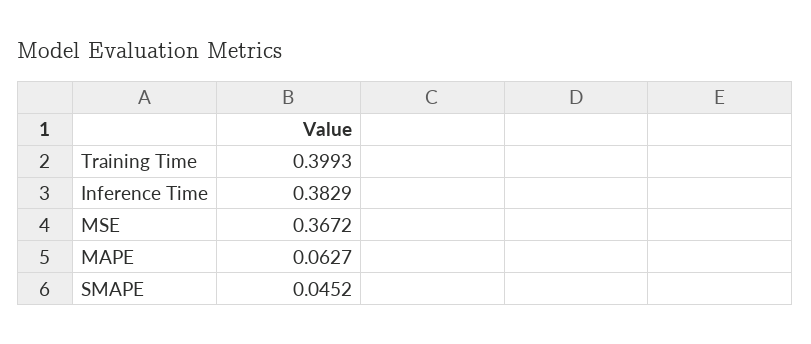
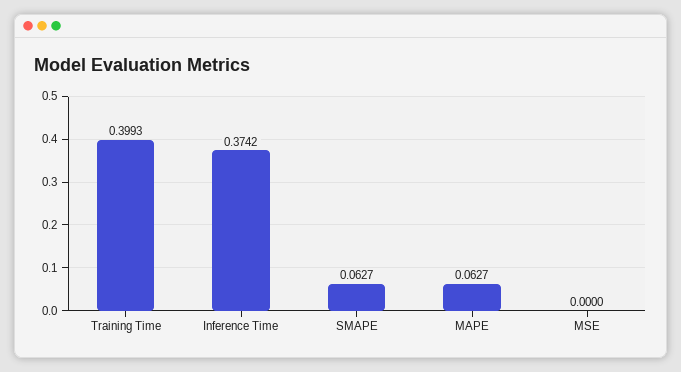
  {
    "Training Time": 0.3993,
-   "Inference Time": 0.3829,
+   "Inference Time": 0.3742,
-   "MSE": 0.3672,
+   "MSE": 0,
    "MAPE": 0.0627,
-   "SMAPE": 0.0452
+   "SMAPE": 0.0627
  }

